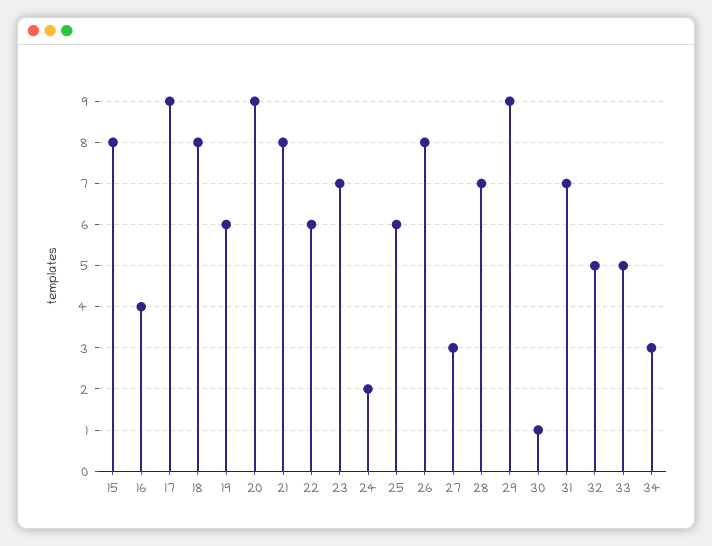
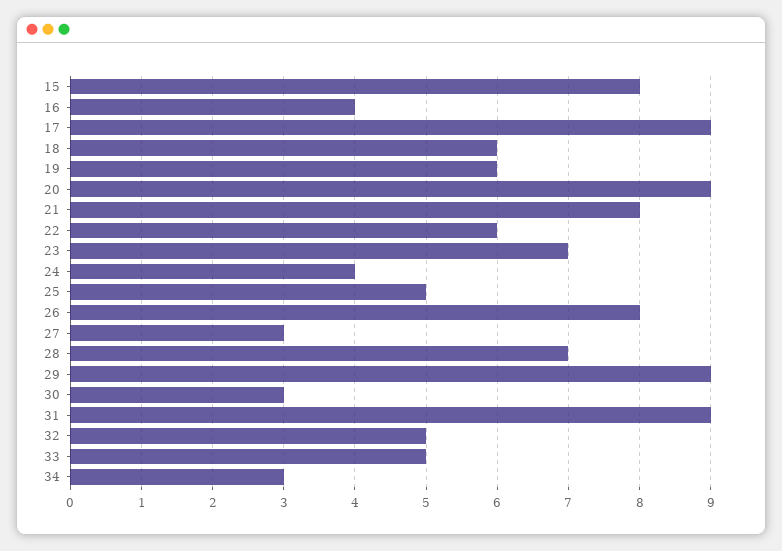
  {
    "15": 8,
    "16": 4,
    "17": 9,
-   "18": 8,
+   "18": 6,
    "19": 6,
    "20": 9,
    "21": 8,
    "22": 6,
    "23": 7,
-   "24": 2,
+   "24": 4,
-   "25": 6,
+   "25": 5,
    "26": 8,
    "27": 3,
    "28": 7,
    "29": 9,
-   "30": 1,
+   "30": 3,
-   "31": 7,
+   "31": 9,
    "32": 5,
    "33": 5,
    "34": 3
  }

